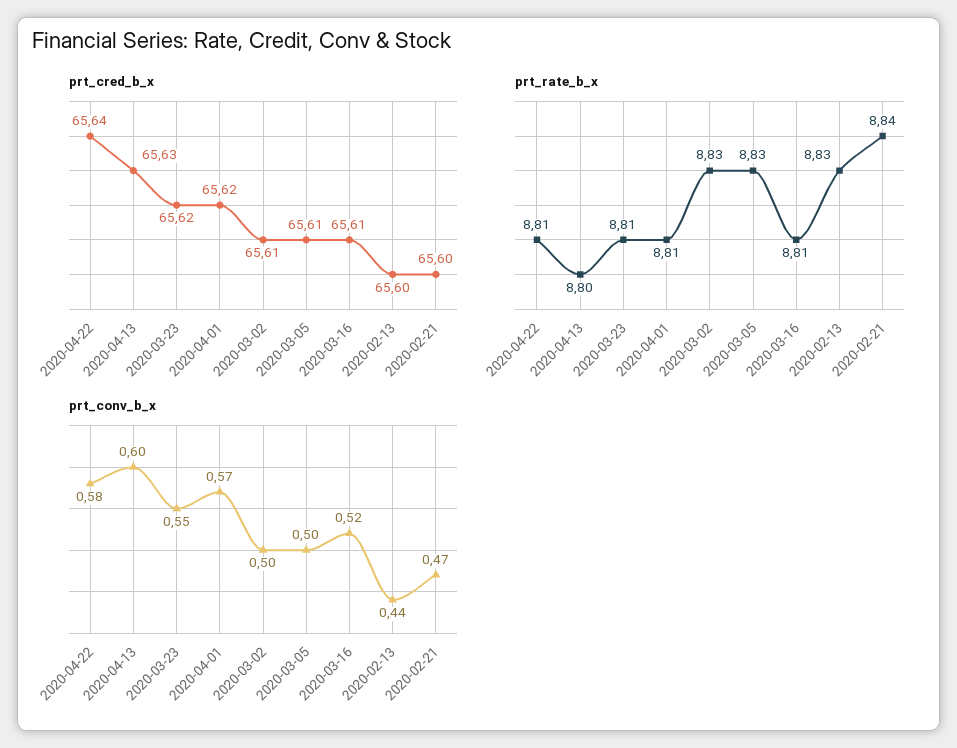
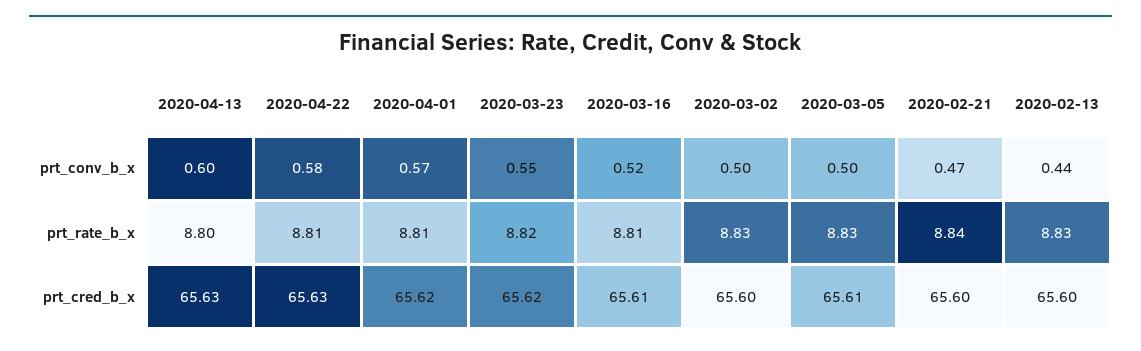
  {
    "prt_cred_b_x": {
-     "2020-04-22": 65.64,
+     "2020-04-22": 65.63,
      "2020-04-13": 65.63,
      "2020-03-23": 65.62,
      "2020-04-01": 65.62,
-     "2020-03-02": 65.61,
+     "2020-03-02": 65.6,
      "2020-03-05": 65.61,
      "2020-03-16": 65.61,
      "2020-02-13": 65.6,
      "2020-02-21": 65.6
    },
    "prt_rate_b_x": {
      "2020-04-22": 8.81,
      "2020-04-13": 8.8,
-     "2020-03-23": 8.81,
+     "2020-03-23": 8.82,
      "2020-04-01": 8.81,
      "2020-03-02": 8.83,
      "2020-03-05": 8.83,
      "2020-03-16": 8.81,
      "2020-02-13": 8.83,
      "2020-02-21": 8.84
    },
    "prt_conv_b_x": {
      "2020-04-22": 0.58,
      "2020-04-13": 0.6,
      "2020-03-23": 0.55,
      "2020-04-01": 0.57,
      "2020-03-02": 0.5,
      "2020-03-05": 0.5,
      "2020-03-16": 0.52,
      "2020-02-13": 0.44,
      "2020-02-21": 0.47
    }
  }

